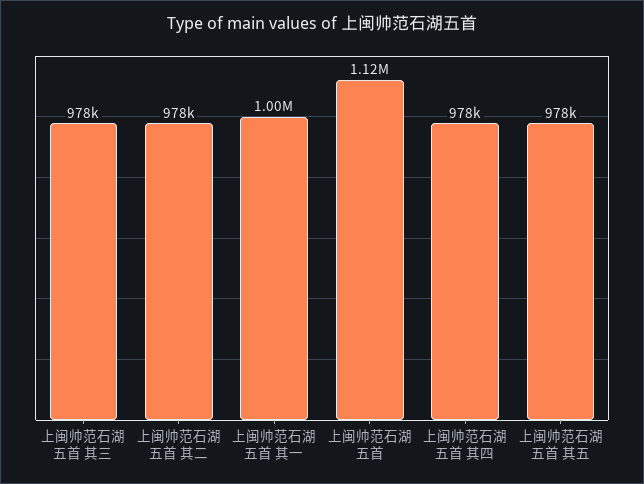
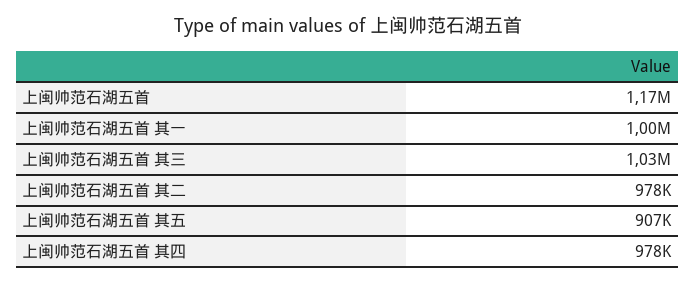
  {
-   "上闽帅范石湖五首 其三": 978000,
+   "上闽帅范石湖五首 其三": 1030000,
    "上闽帅范石湖五首 其二": 978000,
    "上闽帅范石湖五首 其一": 1000000,
-   "上闽帅范石湖五首": 1120000,
+   "上闽帅范石湖五首": 1170000,
    "上闽帅范石湖五首 其四": 978000,
-   "上闽帅范石湖五首 其五": 978000
+   "上闽帅范石湖五首 其五": 907000
  }

